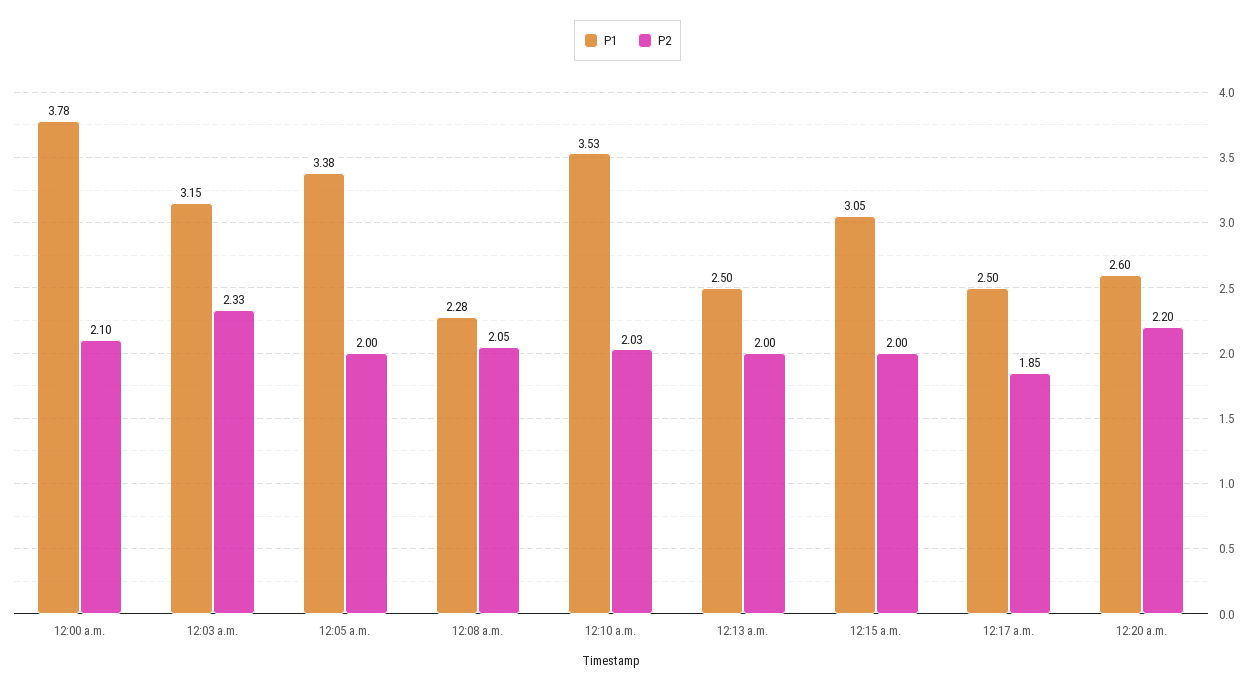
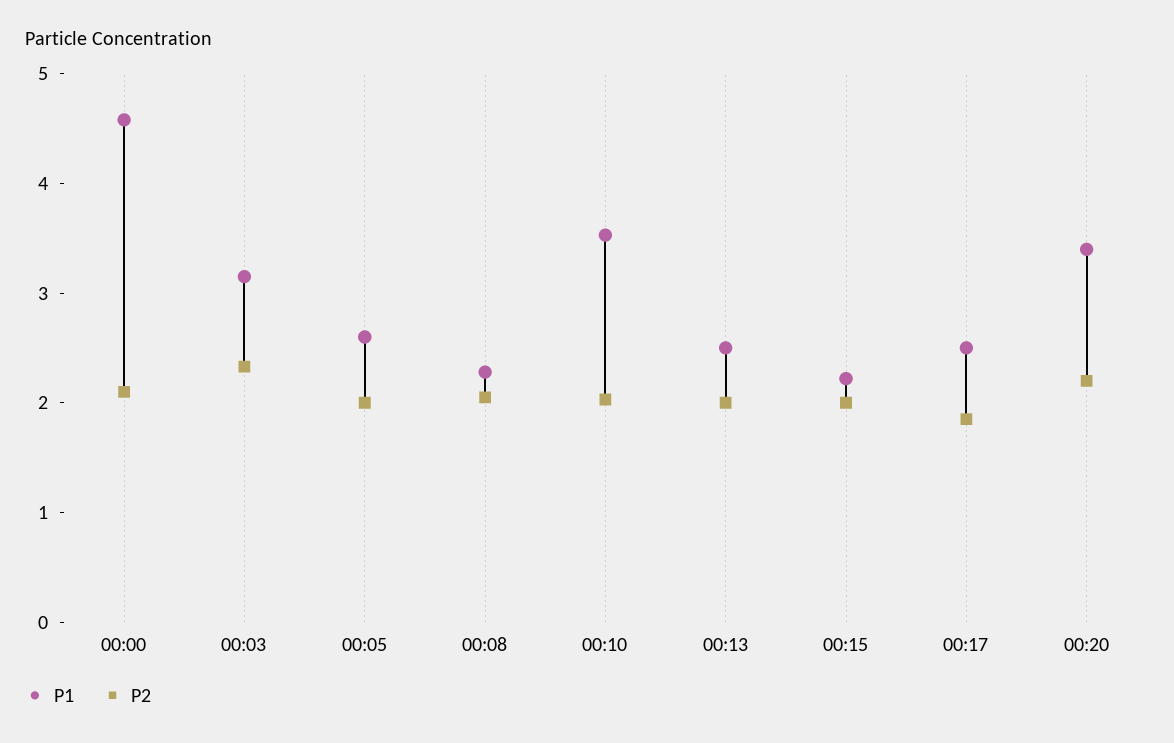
  {
    "P1": {
-     "12:00 a.m.": 3.78,
+     "12:00 a.m.": 4.6,
      "12:03 a.m.": 3.15,
-     "12:05 a.m.": 3.38,
+     "12:05 a.m.": 2.6,
      "12:08 a.m.": 2.28,
      "12:10 a.m.": 3.53,
      "12:13 a.m.": 2.5,
-     "12:15 a.m.": 3.05,
+     "12:15 a.m.": 2.2,
      "12:17 a.m.": 2.5,
-     "12:20 a.m.": 2.6
+     "12:20 a.m.": 3.4
    },
    "P2": {
      "12:00 a.m.": 2.1,
      "12:03 a.m.": 2.33,
      "12:05 a.m.": 2,
      "12:08 a.m.": 2.05,
      "12:10 a.m.": 2.03,
      "12:13 a.m.": 2,
      "12:15 a.m.": 2,
      "12:17 a.m.": 1.85,
      "12:20 a.m.": 2.2
    }
  }

